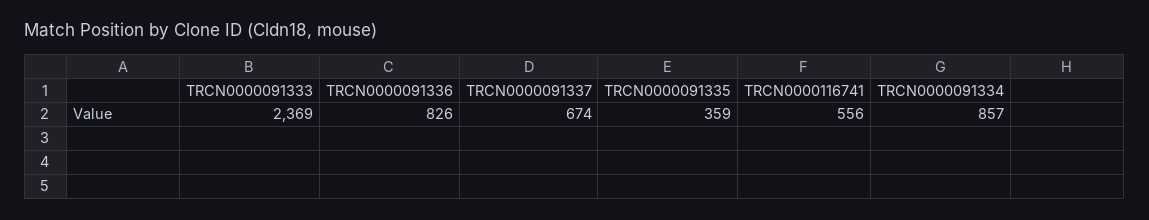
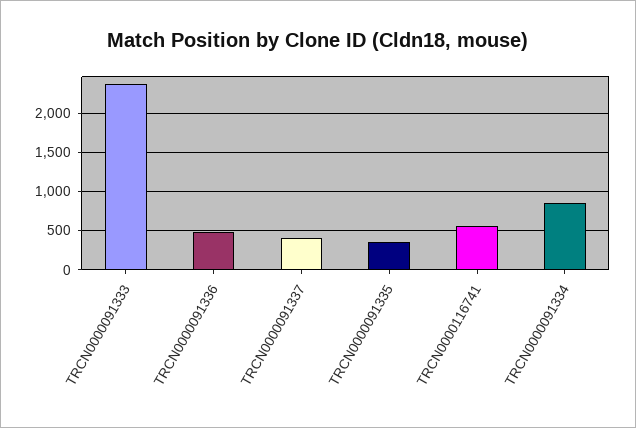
  {
    "TRCN0000091333": 2369,
-   "TRCN0000091336": 826,
+   "TRCN0000091336": 500,
-   "TRCN0000091337": 674,
+   "TRCN0000091337": 400,
    "TRCN0000091335": 359,
    "TRCN0000116741": 556,
    "TRCN0000091334": 857
  }

